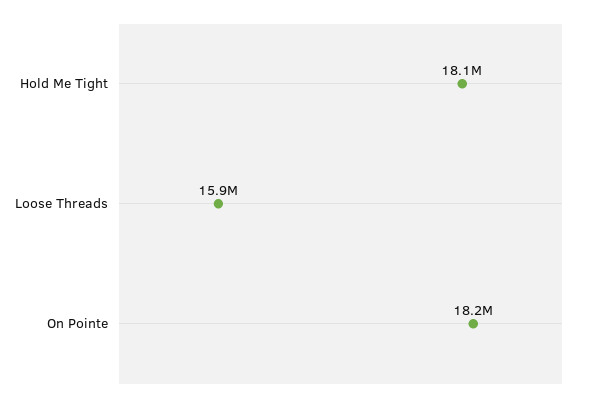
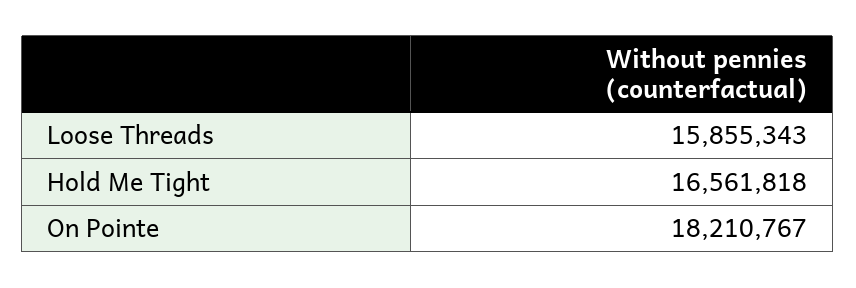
  {
-   "Hold Me Tight": 18100000,
+   "Hold Me Tight": 16561818,
    "Loose Threads": 15855343,
    "On Pointe": 18210767
  }

